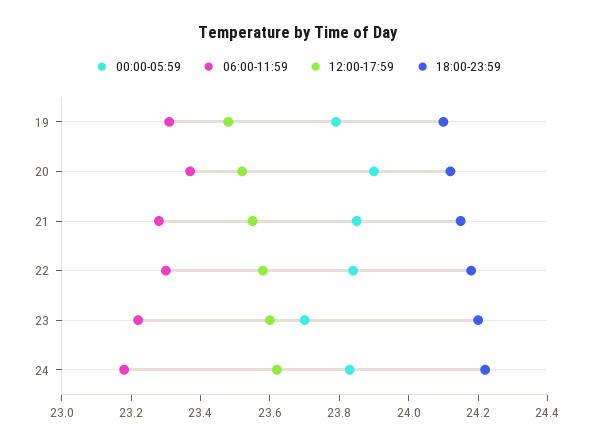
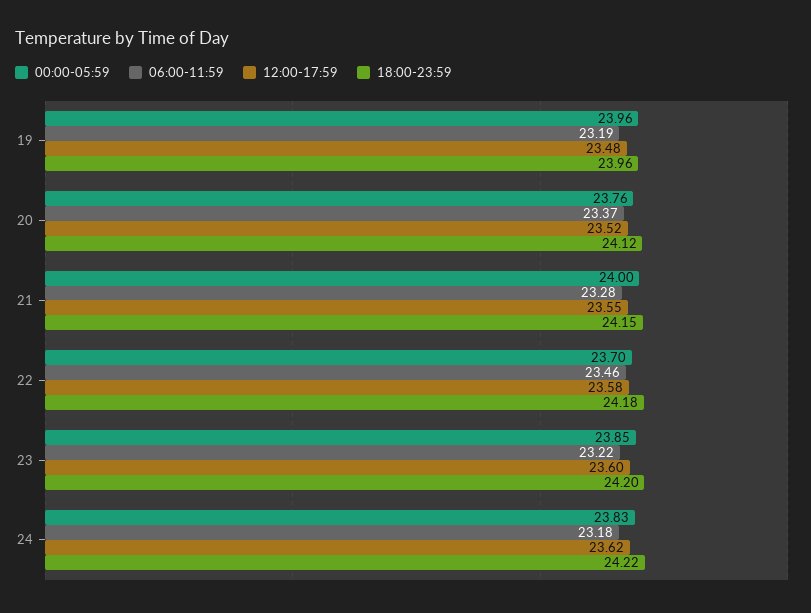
  {
    "00:00-05:59": {
-     "19": 23.8,
+     "19": 23.96,
-     "20": 23.9,
+     "20": 23.76,
-     "21": 23.85,
+     "21": 24,
-     "22": 23.85,
+     "22": 23.7,
-     "23": 23.7,
+     "23": 23.85,
      "24": 23.83
    },
    "06:00-11:59": {
-     "19": 23.3,
+     "19": 23.19,
      "20": 23.37,
      "21": 23.28,
-     "22": 23.3,
+     "22": 23.46,
      "23": 23.22,
      "24": 23.18
    },
    "12:00-17:59": {
      "19": 23.48,
      "20": 23.52,
      "21": 23.55,
      "22": 23.58,
      "23": 23.6,
      "24": 23.62
    },
    "18:00-23:59": {
-     "19": 24.1,
+     "19": 23.96,
      "20": 24.12,
      "21": 24.15,
      "22": 24.18,
      "23": 24.2,
      "24": 24.22
    }
  }

